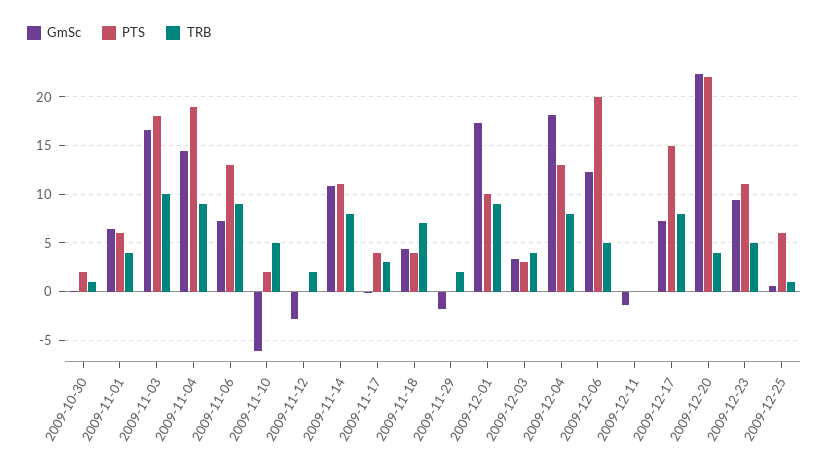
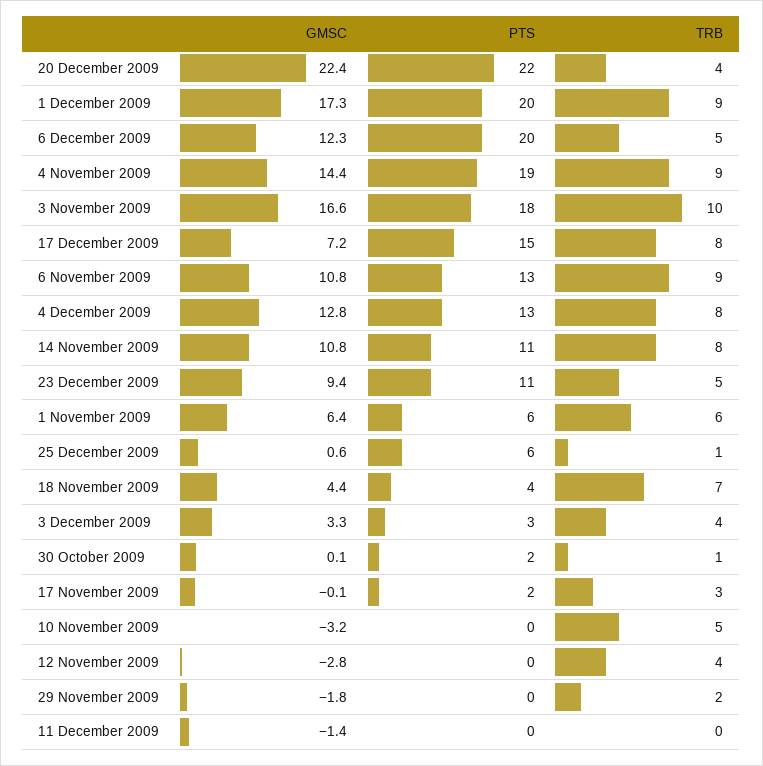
  {
    "GmSc": {
      "2009-10-30": 0.1,
      "2009-11-01": 6.4,
      "2009-11-03": 16.6,
      "2009-11-04": 14.4,
-     "2009-11-06": 7,
+     "2009-11-06": 10.8,
-     "2009-11-10": -6,
+     "2009-11-10": -3.2,
      "2009-11-12": -2.8,
      "2009-11-14": 10.8,
      "2009-11-17": -0.1,
      "2009-11-18": 4.4,
      "2009-11-29": -1.8,
      "2009-12-01": 17.3,
      "2009-12-03": 3.3,
-     "2009-12-04": 18,
+     "2009-12-04": 12.8,
      "2009-12-06": 12.3,
      "2009-12-11": -1.4,
      "2009-12-17": 7.2,
      "2009-12-20": 22.4,
      "2009-12-23": 9.4,
      "2009-12-25": 0.6
    },
    "PTS": {
      "2009-10-30": 2,
      "2009-11-01": 6,
      "2009-11-03": 18,
      "2009-11-04": 19,
      "2009-11-06": 13,
-     "2009-11-10": 2,
+     "2009-11-10": 0,
      "2009-11-12": 0,
      "2009-11-14": 11,
-     "2009-11-17": 4,
+     "2009-11-17": 2,
      "2009-11-18": 4,
      "2009-11-29": 0,
-     "2009-12-01": 10,
+     "2009-12-01": 20,
      "2009-12-03": 3,
      "2009-12-04": 13,
      "2009-12-06": 20,
      "2009-12-11": 0,
      "2009-12-17": 15,
      "2009-12-20": 22,
      "2009-12-23": 11,
      "2009-12-25": 6
    },
    "TRB": {
      "2009-10-30": 1,
-     "2009-11-01": 4,
+     "2009-11-01": 6,
      "2009-11-03": 10,
      "2009-11-04": 9,
      "2009-11-06": 9,
      "2009-11-10": 5,
-     "2009-11-12": 2,
+     "2009-11-12": 4,
      "2009-11-14": 8,
      "2009-11-17": 3,
      "2009-11-18": 7,
      "2009-11-29": 2,
      "2009-12-01": 9,
      "2009-12-03": 4,
      "2009-12-04": 8,
      "2009-12-06": 5,
      "2009-12-11": 0,
      "2009-12-17": 8,
      "2009-12-20": 4,
      "2009-12-23": 5,
      "2009-12-25": 1
    }
  }

